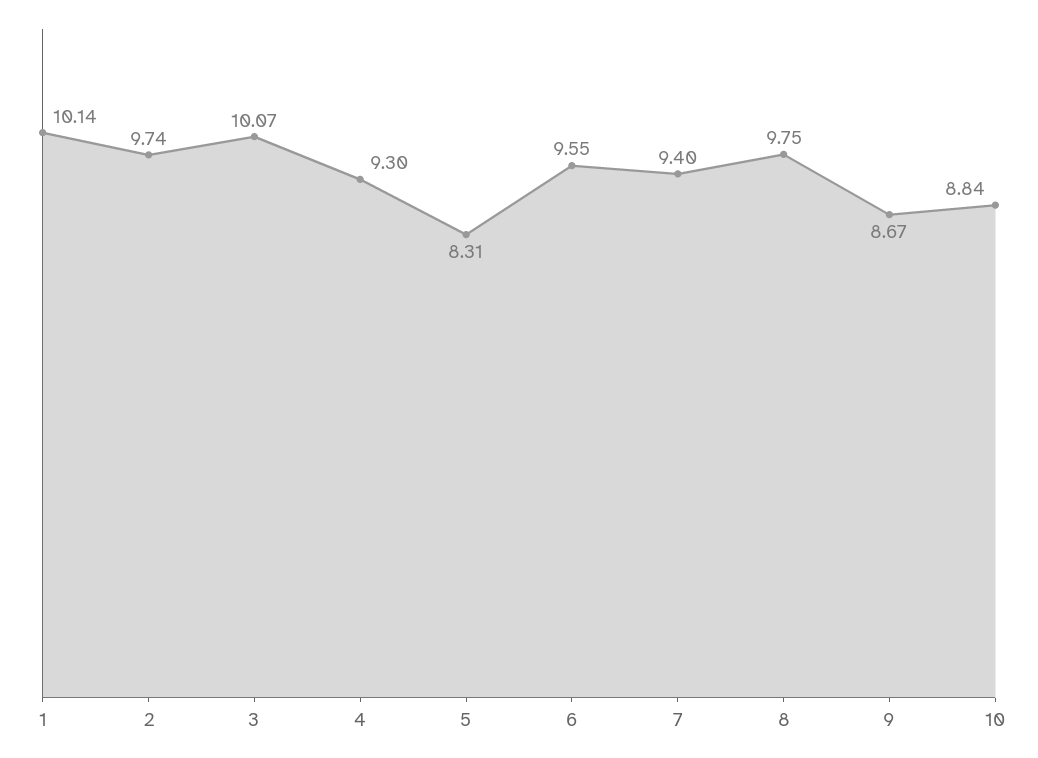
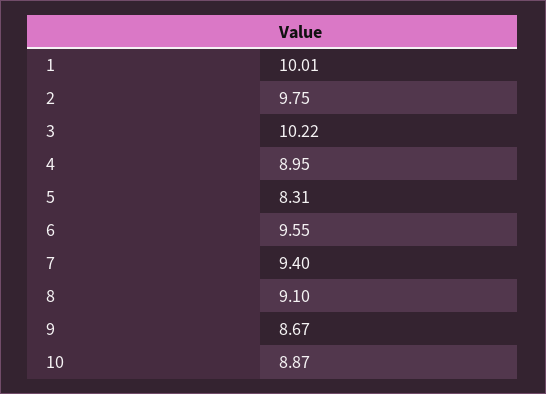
  {
-   "1": 10.14,
+   "1": 10.01,
-   "2": 9.74,
+   "2": 9.75,
-   "3": 10.07,
+   "3": 10.22,
-   "4": 9.3,
+   "4": 8.95,
    "5": 8.31,
    "6": 9.55,
    "7": 9.4,
-   "8": 9.75,
+   "8": 9.1,
    "9": 8.67,
-   "10": 8.84
+   "10": 8.87
  }

